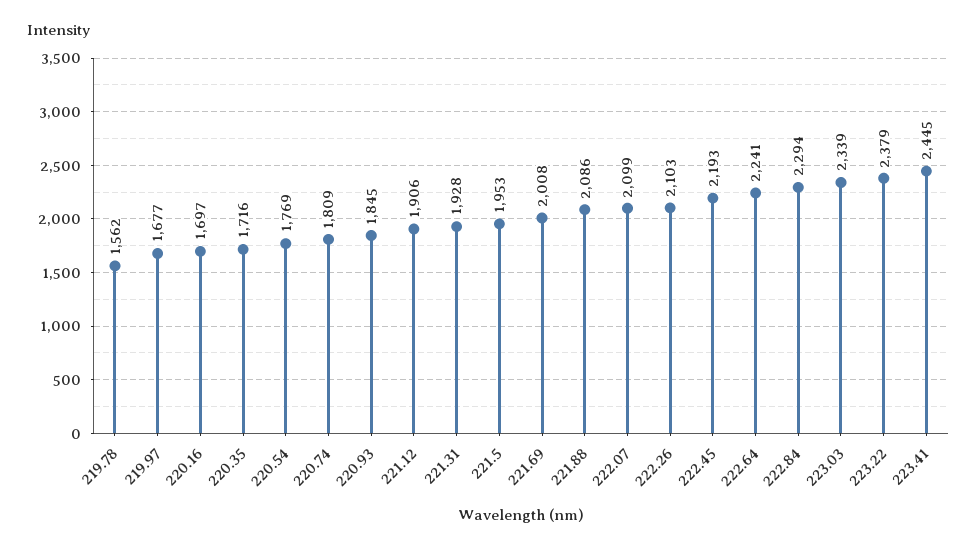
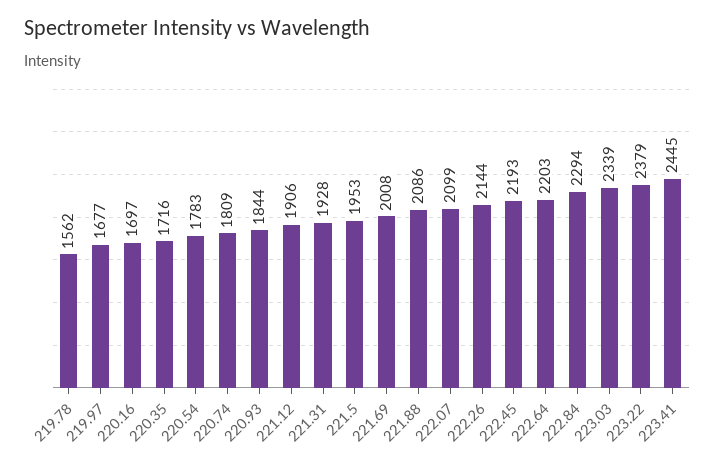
  {
    "219.78": 1562,
    "219.97": 1677,
    "220.16": 1697,
    "220.35": 1716,
-   "220.54": 1769,
+   "220.54": 1783,
    "220.74": 1809,
-   "220.93": 1845,
+   "220.93": 1844,
    "221.12": 1906,
    "221.31": 1928,
    "221.5": 1953,
    "221.69": 2008,
    "221.88": 2086,
    "222.07": 2099,
-   "222.26": 2103,
+   "222.26": 2144,
    "222.45": 2193,
-   "222.64": 2241,
+   "222.64": 2203,
    "222.84": 2294,
    "223.03": 2339,
    "223.22": 2379,
    "223.41": 2445
  }

